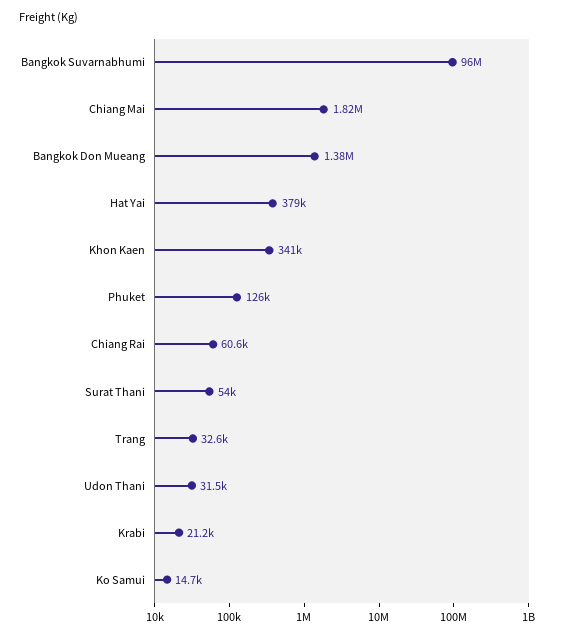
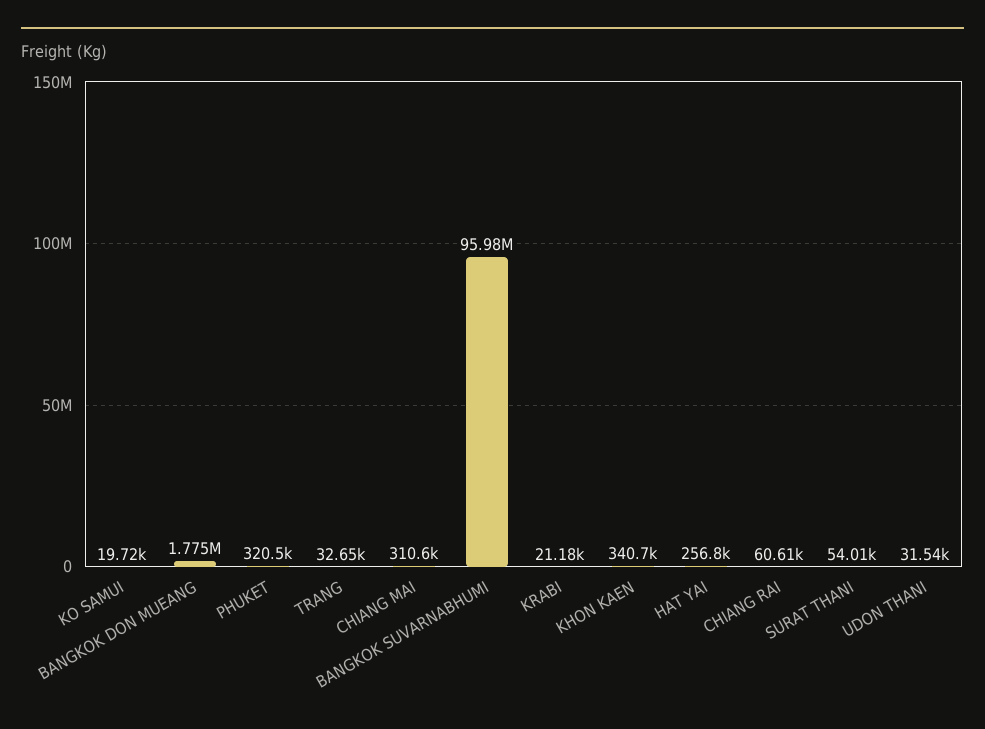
  {
    "Bangkok Suvarnabhumi": 95980000,
-   "Chiang Mai": 1820000,
+   "Chiang Mai": 310600,
-   "Bangkok Don Mueang": 1380000,
+   "Bangkok Don Mueang": 1775000,
-   "Hat Yai": 379000,
+   "Hat Yai": 256800,
    "Khon Kaen": 340700,
-   "Phuket": 126000,
+   "Phuket": 320500,
    "Chiang Rai": 60610,
    "Surat Thani": 54010,
    "Trang": 32650,
    "Udon Thani": 31540,
    "Krabi": 21180,
-   "Ko Samui": 14700
+   "Ko Samui": 19720
  }

